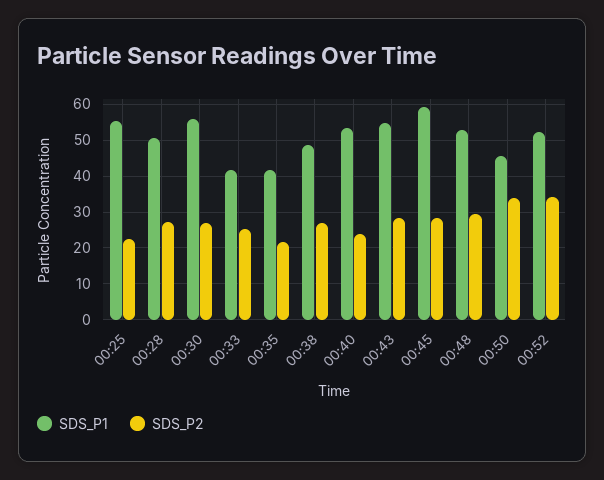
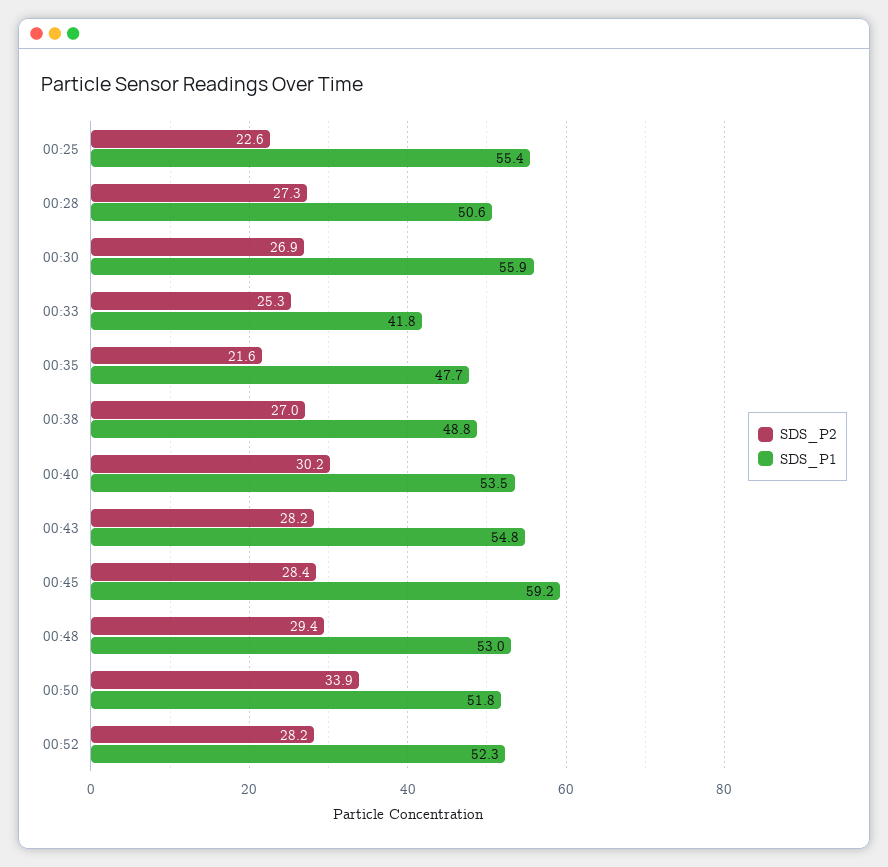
  {
    "SDS_P1": {
      "00:25": 55.4,
      "00:28": 50.6,
      "00:30": 55.9,
      "00:33": 41.8,
-     "00:35": 42,
+     "00:35": 47.7,
      "00:38": 48.8,
      "00:40": 53.5,
      "00:43": 54.8,
      "00:45": 59.2,
      "00:48": 53,
-     "00:50": 46,
+     "00:50": 51.8,
      "00:52": 52.3
    },
    "SDS_P2": {
      "00:25": 22.6,
      "00:28": 27.3,
      "00:30": 26.9,
      "00:33": 25.3,
      "00:35": 21.6,
      "00:38": 27,
-     "00:40": 24,
+     "00:40": 30.2,
      "00:43": 28.2,
      "00:45": 28.4,
      "00:48": 29.4,
      "00:50": 33.9,
-     "00:52": 34
+     "00:52": 28.2
    }
  }

